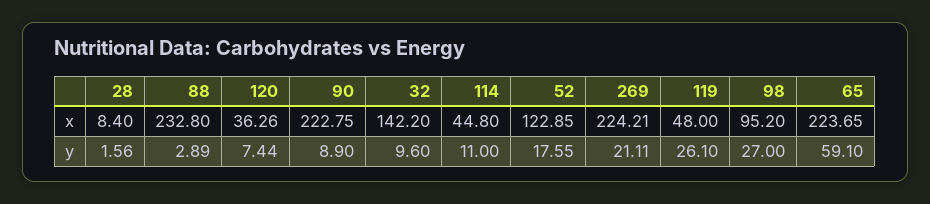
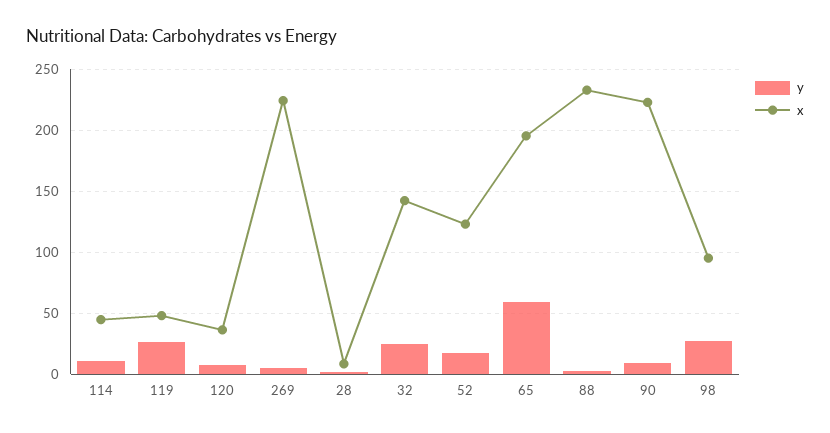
  {
    "x": {
      "28": 8.4,
      "88": 232.8,
      "120": 36.26,
      "90": 222.75,
      "32": 142.2,
      "114": 44.8,
      "52": 122.85,
      "269": 224.21,
      "119": 48,
      "98": 95.2,
-     "65": 223.65
+     "65": 195
    },
    "y": {
      "28": 1.56,
      "88": 2.89,
      "120": 7.44,
      "90": 8.9,
-     "32": 9.6,
+     "32": 25,
      "114": 11,
      "52": 17.55,
-     "269": 21.11,
+     "269": 5,
      "119": 26.1,
      "98": 27,
      "65": 59.1
    }
  }

